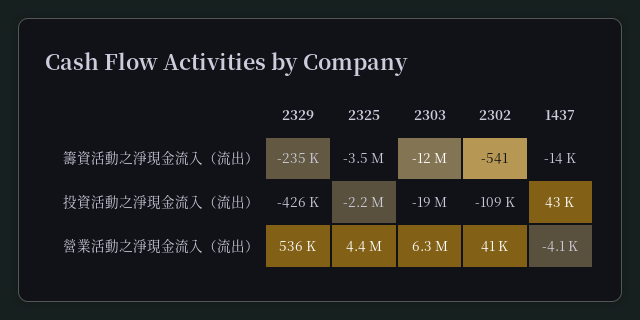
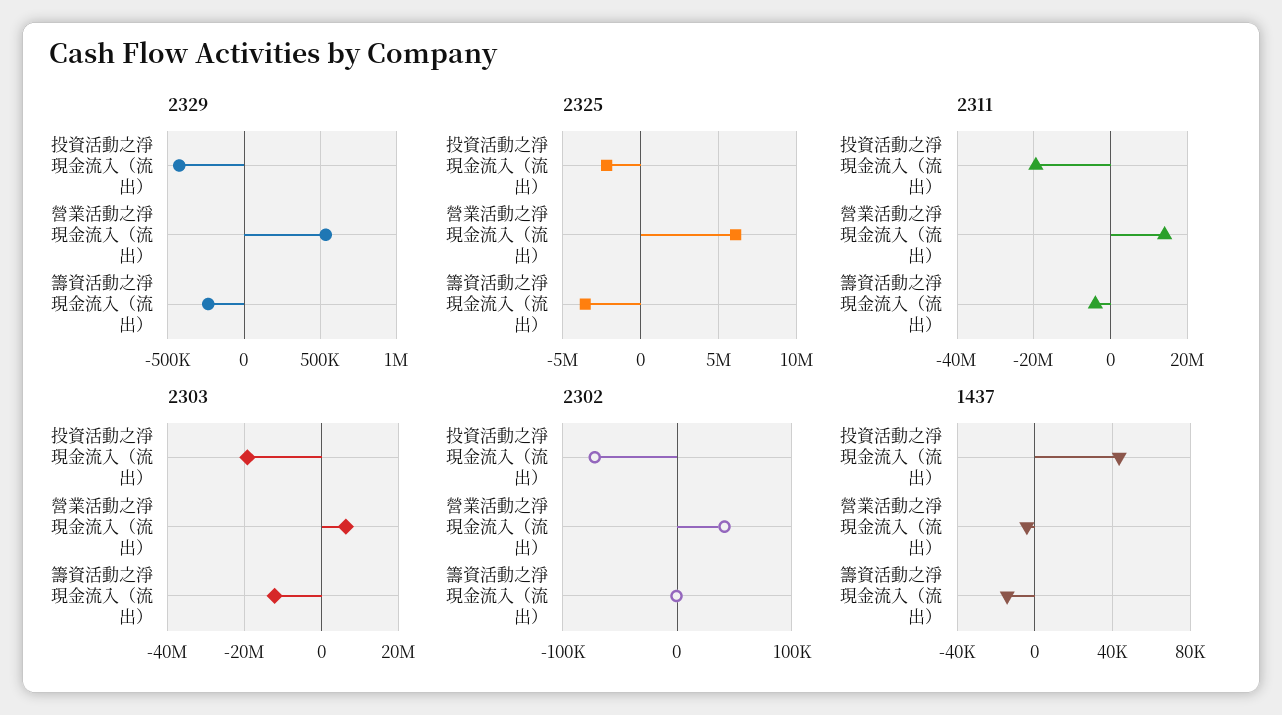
  {
    "2329": {
      "籌資活動之淨現金流入（流出）": -235000,
      "投資活動之淨現金流入（流出）": -426000,
      "營業活動之淨現金流入（流出）": 536000
    },
    "2325": {
      "籌資活動之淨現金流入（流出）": -3500000,
      "投資活動之淨現金流入（流出）": -2200000,
-     "營業活動之淨現金流入（流出）": 4400000
+     "營業活動之淨現金流入（流出）": 6000000
    },
    "2303": {
      "籌資活動之淨現金流入（流出）": -12000000,
      "投資活動之淨現金流入（流出）": -19000000,
      "營業活動之淨現金流入（流出）": 6300000
    },
    "2302": {
      "籌資活動之淨現金流入（流出）": -541,
-     "投資活動之淨現金流入（流出）": -109000,
+     "投資活動之淨現金流入（流出）": -70000,
      "營業活動之淨現金流入（流出）": 41000
    },
    "1437": {
      "籌資活動之淨現金流入（流出）": -14000,
      "投資活動之淨現金流入（流出）": 43000,
      "營業活動之淨現金流入（流出）": -4100
-   }
+   },
+   "2311": {
+     "投資活動之淨現金流入（流出）": -20000000,
+     "營業活動之淨現金流入（流出）": 14000000,
+     "籌資活動之淨現金流入（流出）": -4000000
+   }
  }

